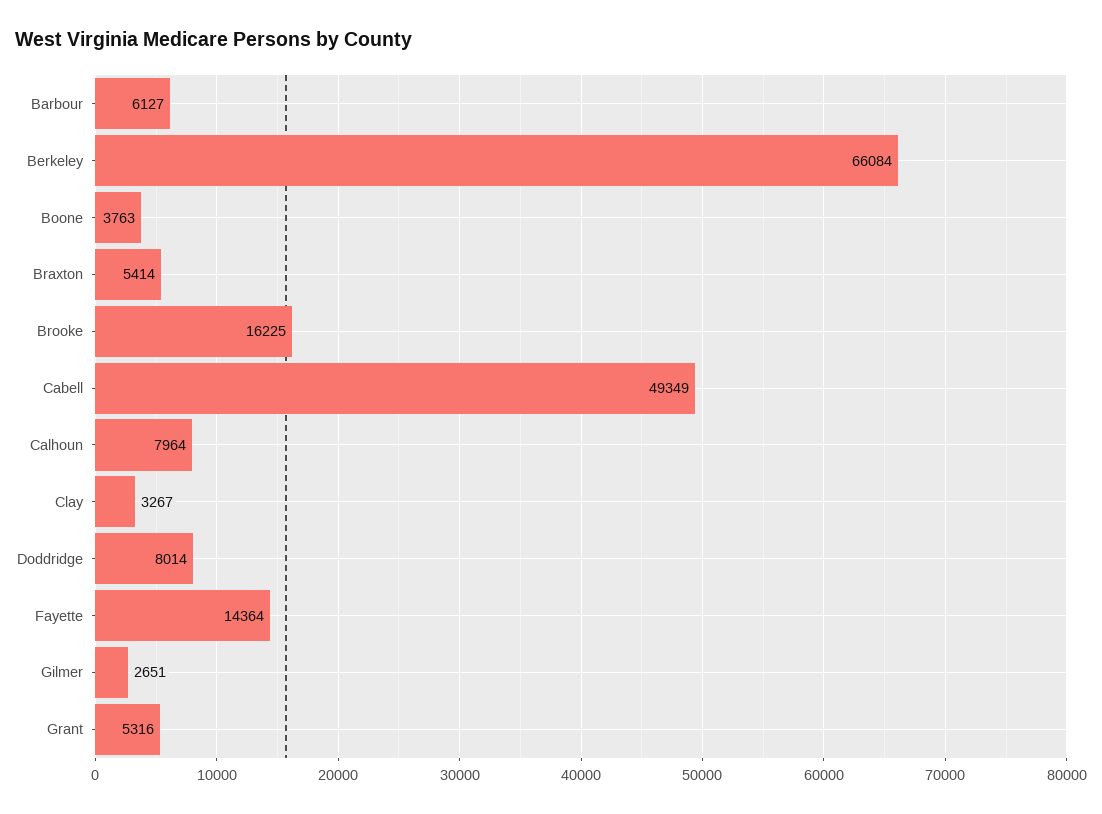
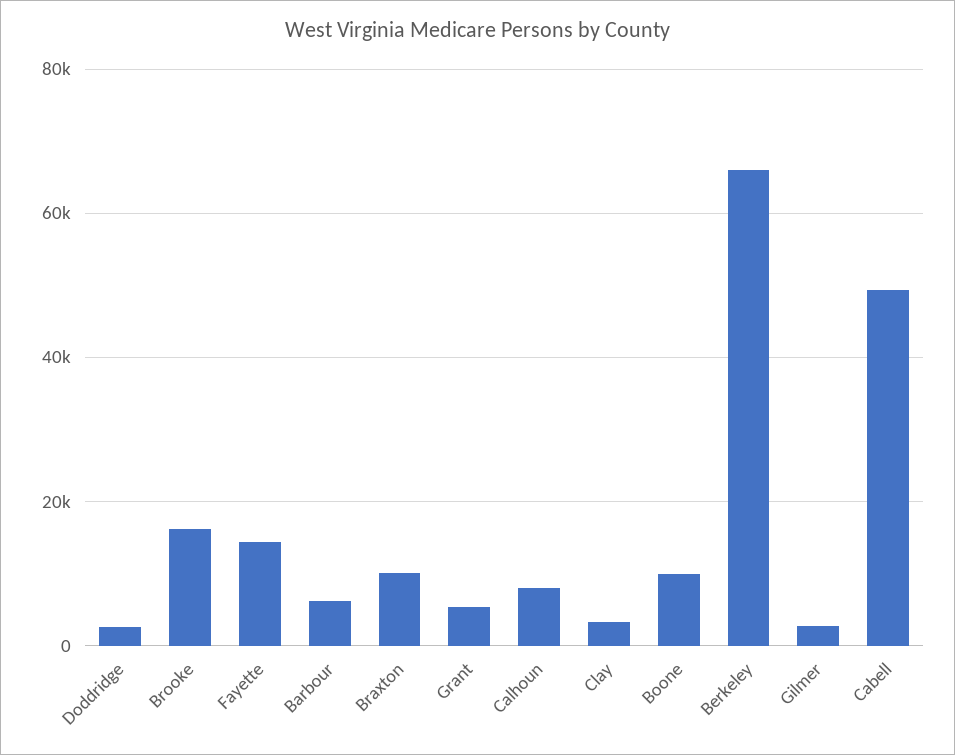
  {
    "Barbour": 6127,
    "Berkeley": 66084,
-   "Boone": 3763,
+   "Boone": 10000,
-   "Braxton": 5414,
+   "Braxton": 10000,
    "Brooke": 16225,
    "Cabell": 49349,
    "Calhoun": 7964,
    "Clay": 3267,
-   "Doddridge": 8014,
+   "Doddridge": 2000,
    "Fayette": 14364,
    "Gilmer": 2651,
    "Grant": 5316
  }

